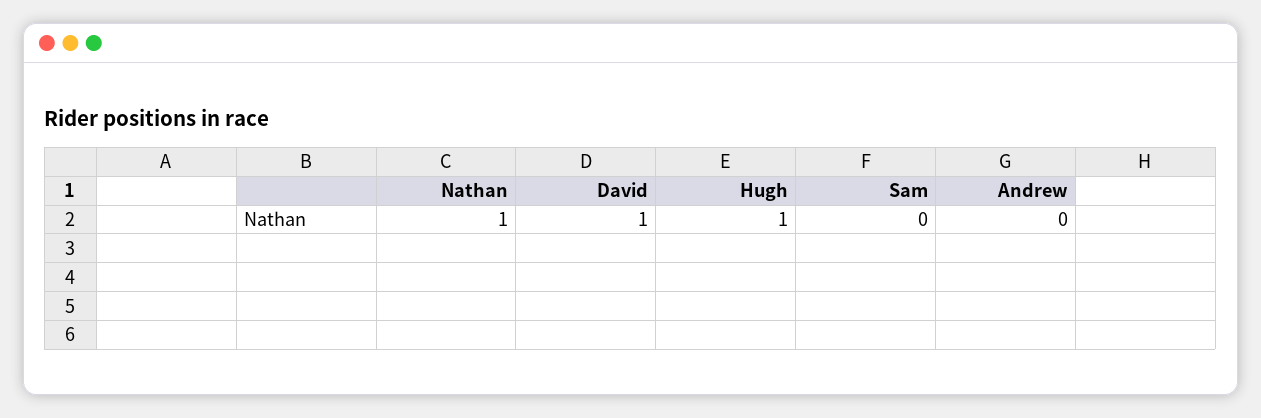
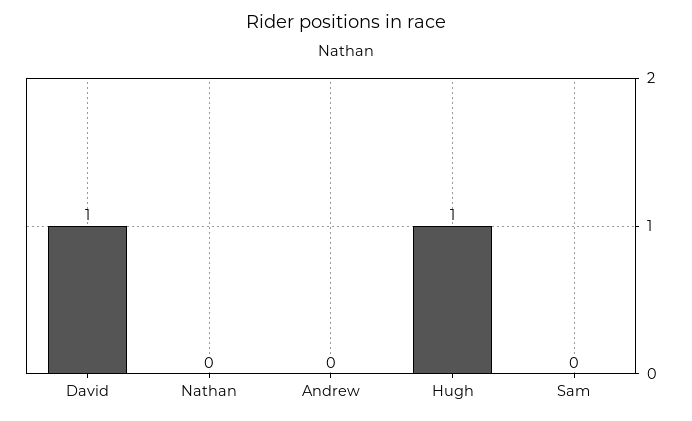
  {
-   "Nathan": 1,
+   "Nathan": 0,
    "David": 1,
    "Hugh": 1,
    "Sam": 0,
    "Andrew": 0
  }

